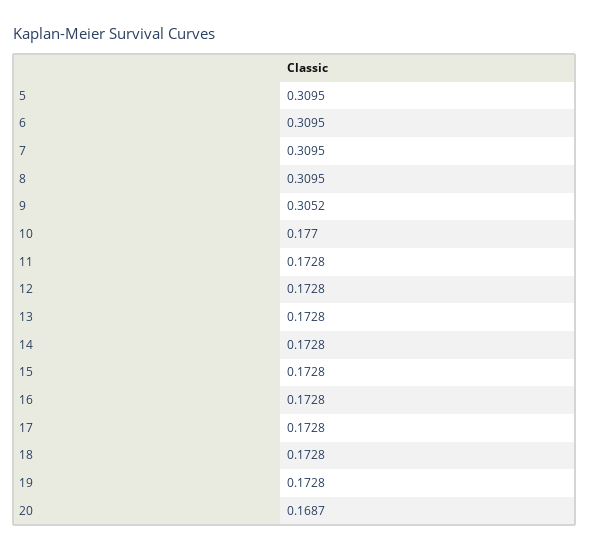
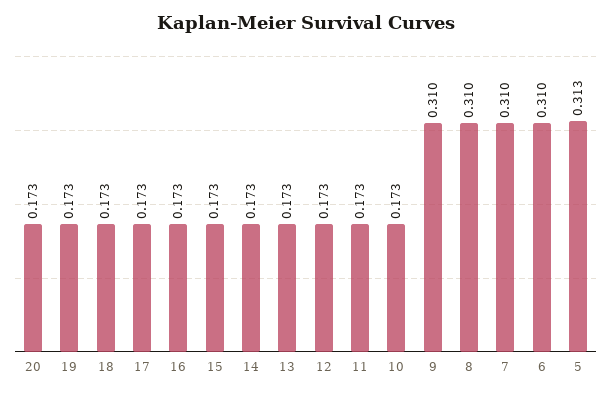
  {
-   "5": 0.3095,
+   "5": 0.313,
    "6": 0.3095,
    "7": 0.3095,
    "8": 0.3095,
-   "9": 0.3052,
+   "9": 0.31,
-   "10": 0.177,
+   "10": 0.173,
    "11": 0.1728,
    "12": 0.1728,
    "13": 0.1728,
    "14": 0.1728,
    "15": 0.1728,
    "16": 0.1728,
    "17": 0.1728,
    "18": 0.1728,
    "19": 0.1728,
-   "20": 0.1687
+   "20": 0.173
  }

